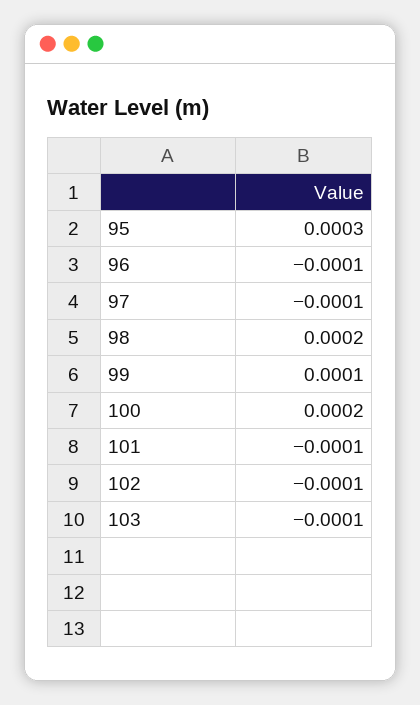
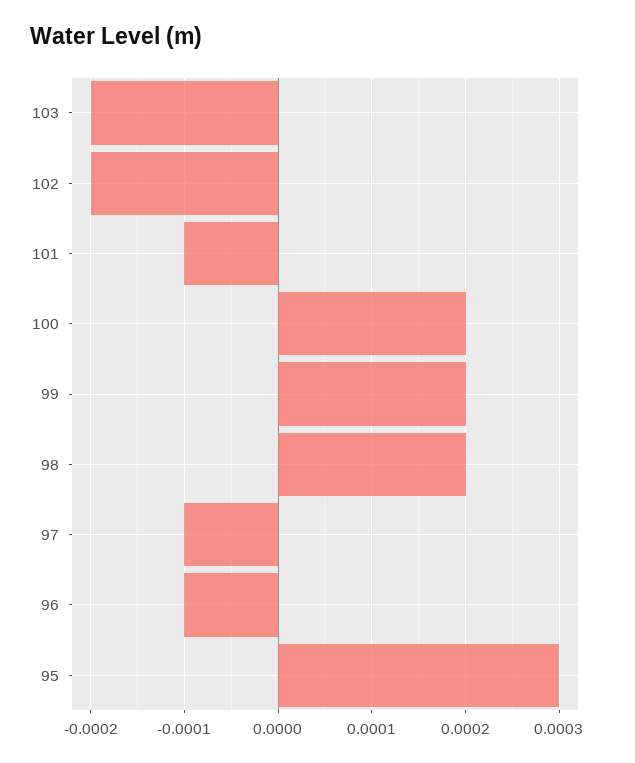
  {
    "95": 0.0003,
    "96": -0.0001,
    "97": -0.0001,
    "98": 0.0002,
-   "99": 0.0001,
+   "99": 0.0002,
    "100": 0.0002,
    "101": -0.0001,
-   "102": -0.0001,
+   "102": -0.0002,
-   "103": -0.0001
+   "103": -0.0002
  }

